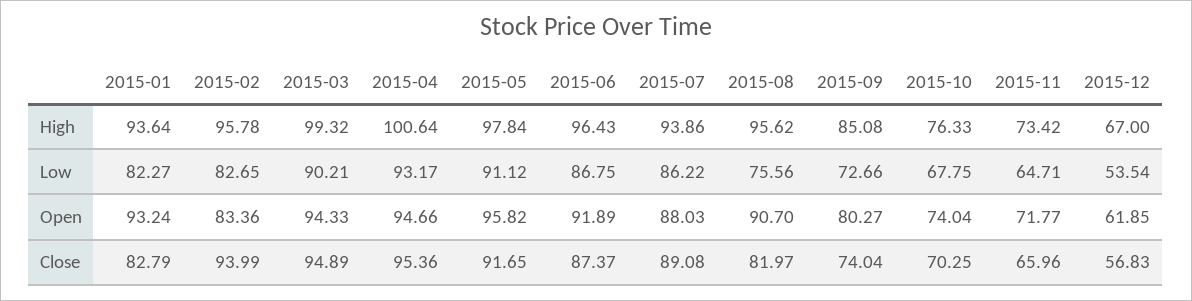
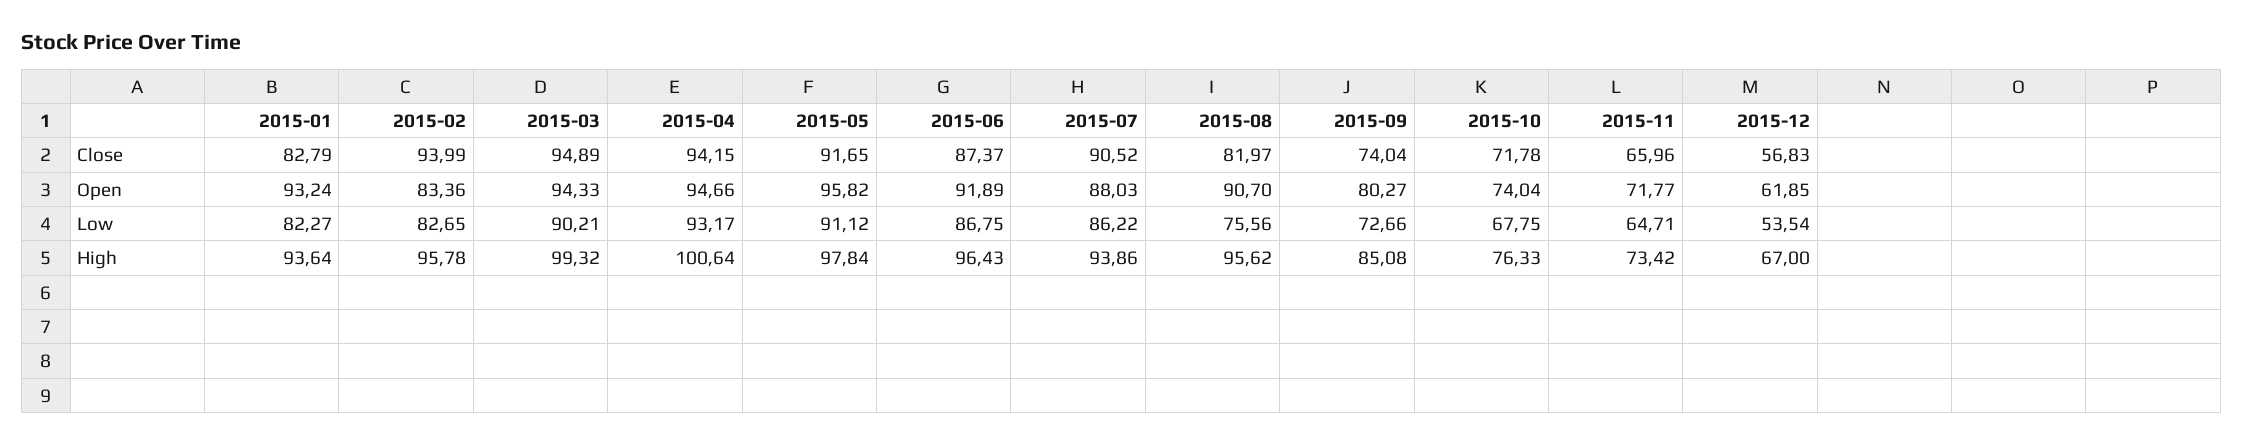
  {
    "2015-01": {
      "High": 93.64,
      "Low": 82.27,
      "Open": 93.24,
      "Close": 82.79
    },
    "2015-02": {
      "High": 95.78,
      "Low": 82.65,
      "Open": 83.36,
      "Close": 93.99
    },
    "2015-03": {
      "High": 99.32,
      "Low": 90.21,
      "Open": 94.33,
      "Close": 94.89
    },
    "2015-04": {
      "High": 100.64,
      "Low": 93.17,
      "Open": 94.66,
-     "Close": 95.36
+     "Close": 94.15
    },
    "2015-05": {
      "High": 97.84,
      "Low": 91.12,
      "Open": 95.82,
      "Close": 91.65
    },
    "2015-06": {
      "High": 96.43,
      "Low": 86.75,
      "Open": 91.89,
      "Close": 87.37
    },
    "2015-07": {
      "High": 93.86,
      "Low": 86.22,
      "Open": 88.03,
-     "Close": 89.08
+     "Close": 90.52
    },
    "2015-08": {
      "High": 95.62,
      "Low": 75.56,
      "Open": 90.7,
      "Close": 81.97
    },
    "2015-09": {
      "High": 85.08,
      "Low": 72.66,
      "Open": 80.27,
      "Close": 74.04
    },
    "2015-10": {
      "High": 76.33,
      "Low": 67.75,
      "Open": 74.04,
-     "Close": 70.25
+     "Close": 71.78
    },
    "2015-11": {
      "High": 73.42,
      "Low": 64.71,
      "Open": 71.77,
      "Close": 65.96
    },
    "2015-12": {
      "High": 67,
      "Low": 53.54,
      "Open": 61.85,
      "Close": 56.83
    }
  }

